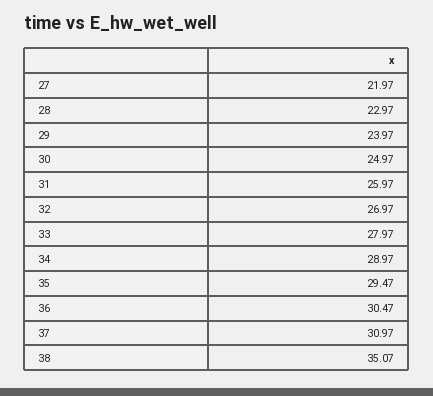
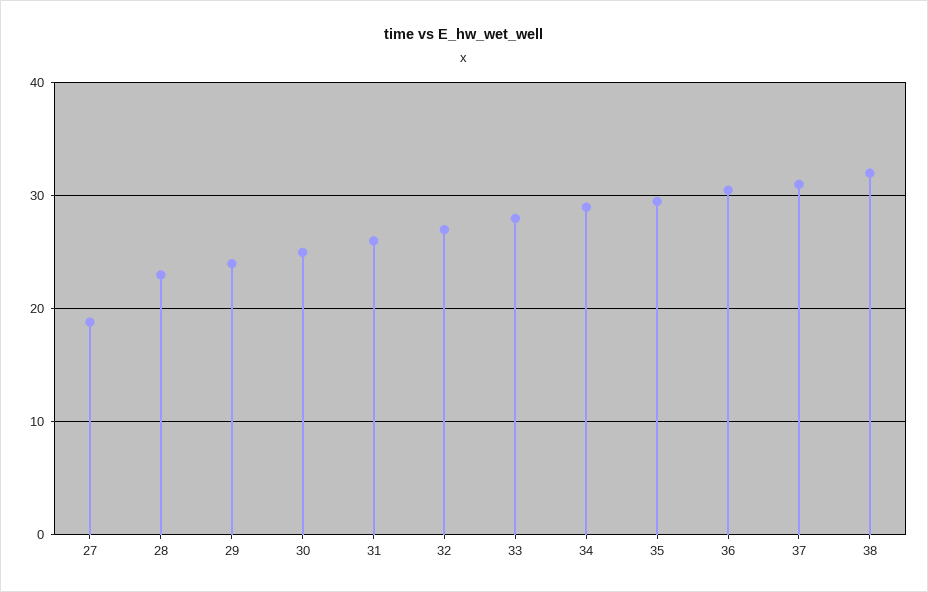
  {
-   "27": 21.97,
+   "27": 19,
    "28": 22.97,
    "29": 23.97,
    "30": 24.97,
    "31": 25.97,
    "32": 26.97,
    "33": 27.97,
    "34": 28.97,
    "35": 29.47,
    "36": 30.47,
    "37": 30.97,
-   "38": 35.07
+   "38": 32
  }

